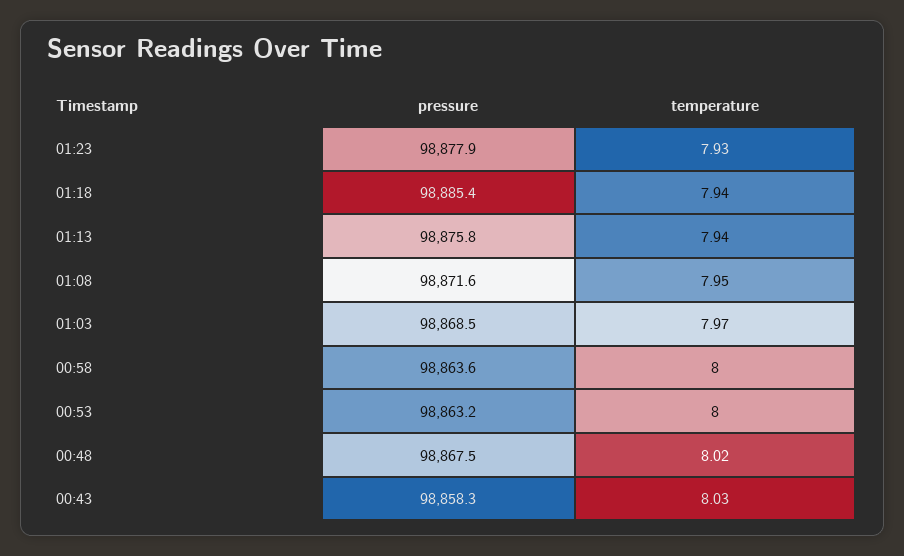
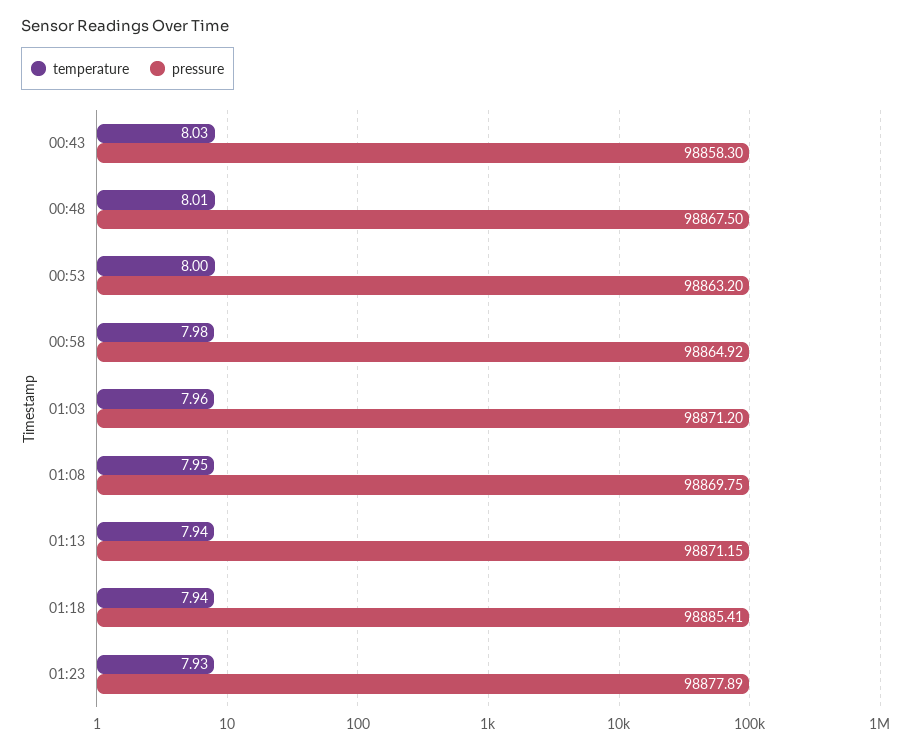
  {
    "pressure": {
      "01:23": 98877.89,
      "01:18": 98885.41,
-     "01:13": 98875.8,
+     "01:13": 98871.15,
-     "01:08": 98871.6,
+     "01:08": 98869.75,
-     "01:03": 98868.5,
+     "01:03": 98871.2,
-     "00:58": 98863.6,
+     "00:58": 98864.92,
      "00:53": 98863.2,
      "00:48": 98867.5,
      "00:43": 98858.3
    },
    "temperature": {
      "01:23": 7.93,
      "01:18": 7.94,
      "01:13": 7.94,
      "01:08": 7.95,
-     "01:03": 7.97,
+     "01:03": 7.96,
-     "00:58": 8,
+     "00:58": 7.98,
      "00:53": 8,
-     "00:48": 8.02,
+     "00:48": 8.01,
      "00:43": 8.03
    }
  }

